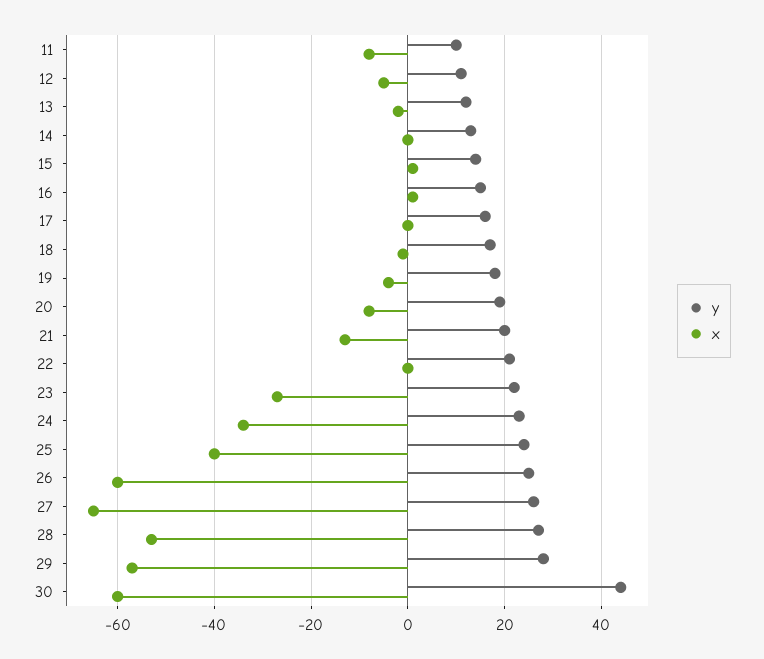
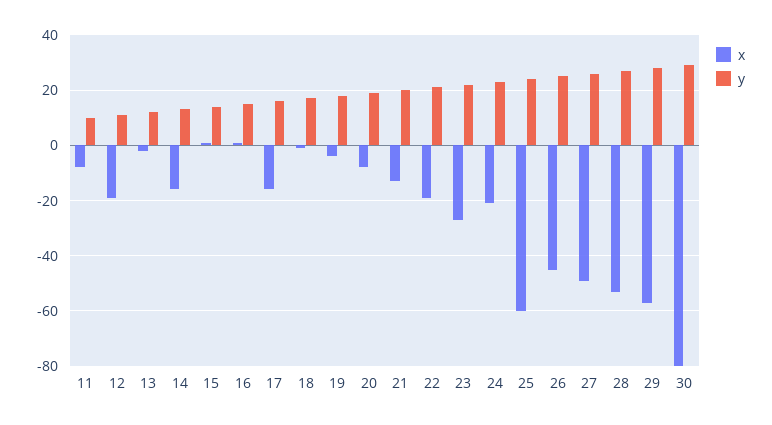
  {
    "y": {
      "11": 10,
      "12": 10,
      "13": 10,
      "14": 15,
      "15": 15,
      "16": 15,
      "17": 15,
      "18": 15,
      "19": 20,
      "20": 20,
      "21": 20,
      "22": 20,
      "23": 20,
      "24": 25,
      "25": 25,
      "26": 25,
      "27": 25,
      "28": 25,
      "29": 30,
-     "30": 45
+     "30": 30
    },
    "x": {
      "11": -10,
-     "12": -5,
+     "12": -20,
      "13": 0,
-     "14": 0,
+     "14": -15,
      "15": 0,
      "16": 0,
-     "17": 0,
+     "17": -15,
      "18": 0,
      "19": -5,
      "20": -10,
      "21": -15,
-     "22": 0,
+     "22": -20,
      "23": -25,
-     "24": -35,
+     "24": -20,
-     "25": -40,
+     "25": -60,
-     "26": -60,
+     "26": -45,
-     "27": -65,
+     "27": -50,
      "28": -55,
      "29": -55,
-     "30": -60
+     "30": -80
    }
  }

